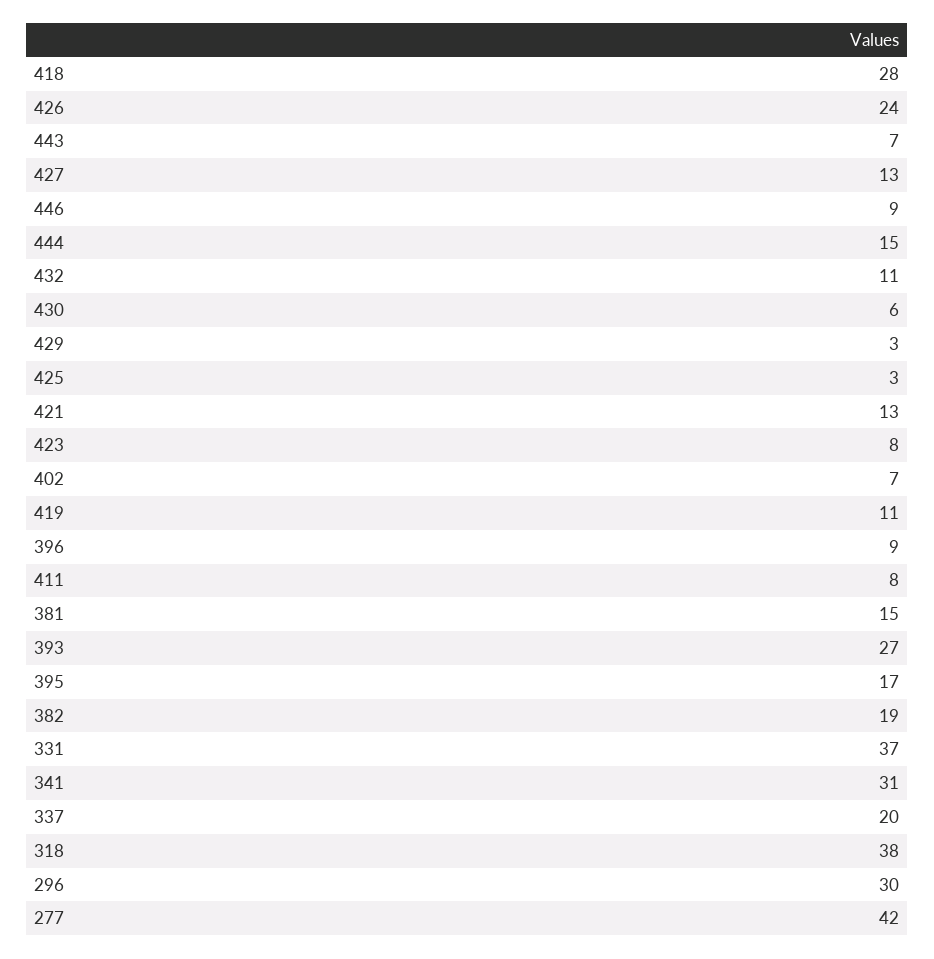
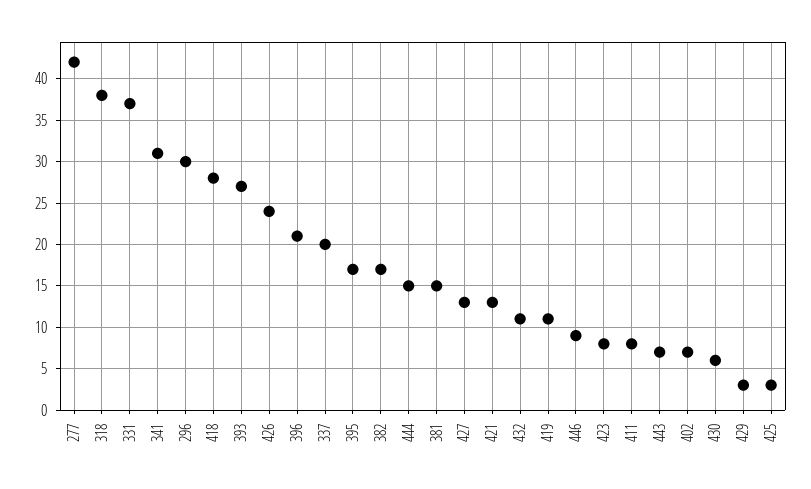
  {
    "418": 28,
    "426": 24,
    "443": 7,
    "427": 13,
    "446": 9,
    "444": 15,
    "432": 11,
    "430": 6,
    "429": 3,
    "425": 3,
    "421": 13,
    "423": 8,
    "402": 7,
    "419": 11,
-   "396": 9,
+   "396": 21,
    "411": 8,
    "381": 15,
    "393": 27,
    "395": 17,
-   "382": 19,
+   "382": 17,
    "331": 37,
    "341": 31,
    "337": 20,
    "318": 38,
    "296": 30,
    "277": 42
  }

